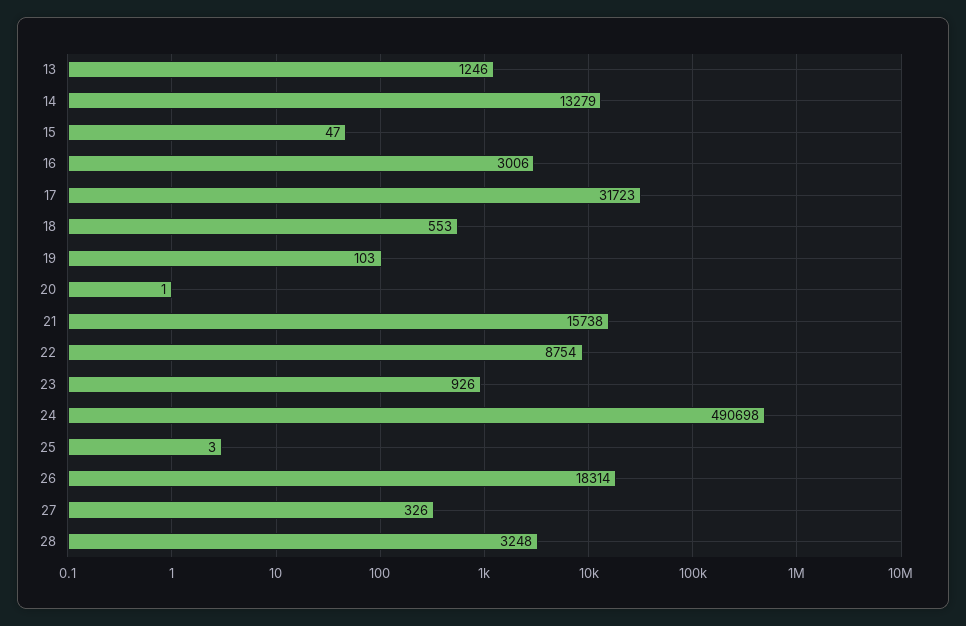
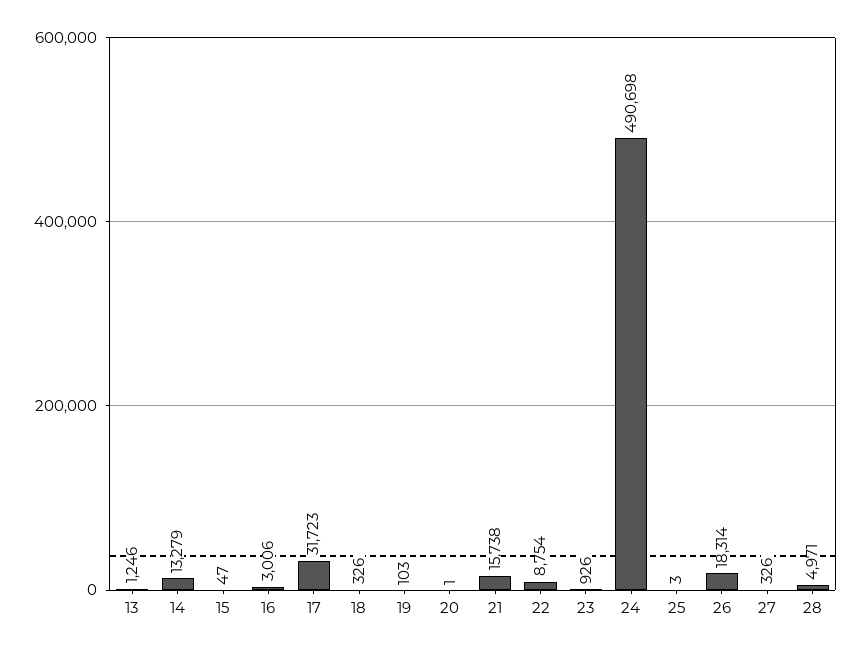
  {
    "13": 1246,
    "14": 13279,
    "15": 47,
    "16": 3006,
    "17": 31723,
-   "18": 553,
+   "18": 326,
    "19": 103,
    "20": 1,
    "21": 15738,
    "22": 8754,
    "23": 926,
    "24": 490698,
    "25": 3,
    "26": 18314,
    "27": 326,
-   "28": 3248
+   "28": 4971
  }

